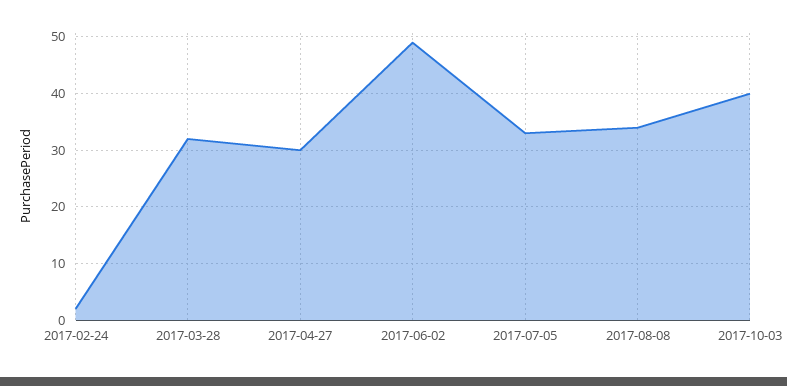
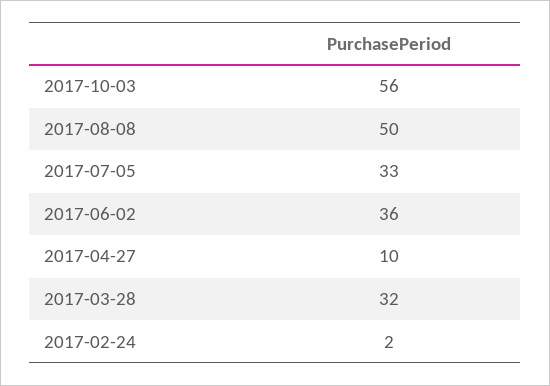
  {
    "2017-02-24": 2,
    "2017-03-28": 32,
-   "2017-04-27": 30,
+   "2017-04-27": 10,
-   "2017-06-02": 50,
+   "2017-06-02": 36,
    "2017-07-05": 33,
-   "2017-08-08": 35,
+   "2017-08-08": 50,
-   "2017-10-03": 40
+   "2017-10-03": 56
  }

